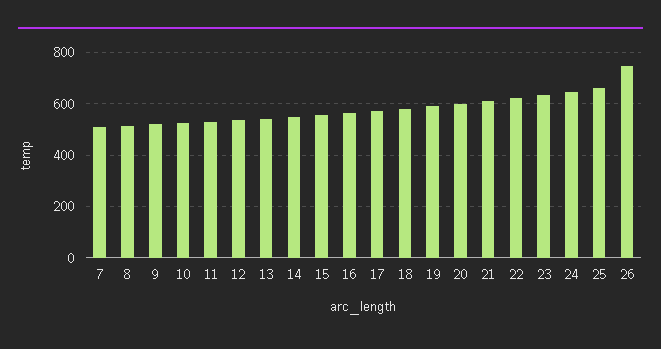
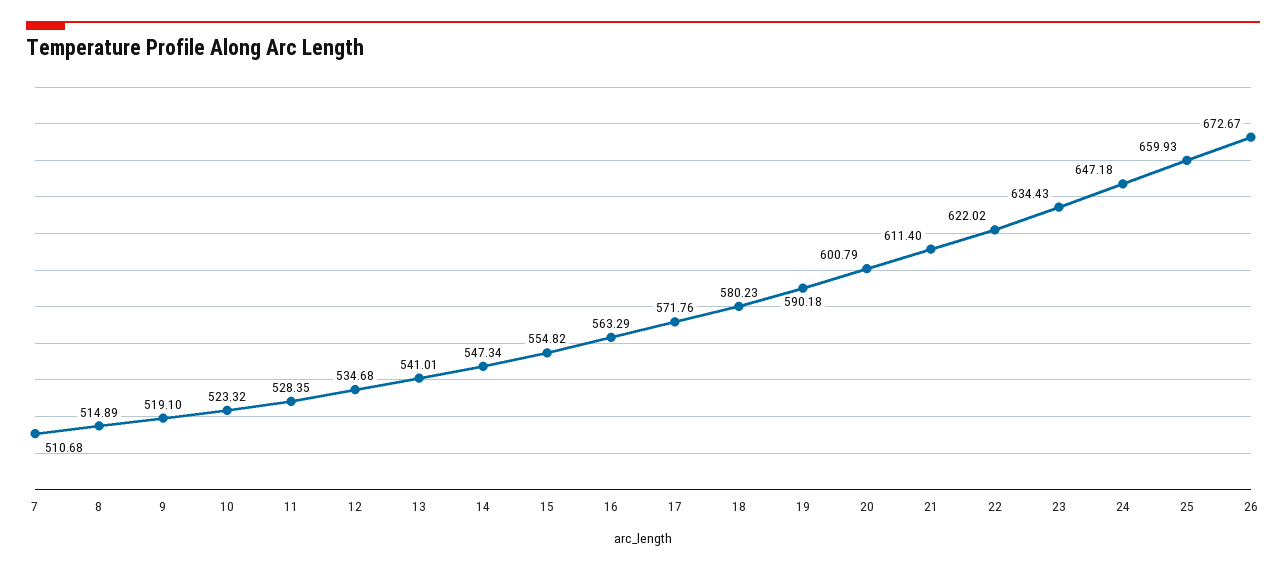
  {
    "7": 510.68,
    "8": 514.89,
    "9": 519.1,
    "10": 523.32,
    "11": 528.35,
    "12": 534.68,
    "13": 541.01,
    "14": 547.34,
    "15": 554.82,
    "16": 563.29,
    "17": 571.76,
    "18": 580.23,
    "19": 590.18,
    "20": 600.79,
    "21": 611.4,
    "22": 622.02,
    "23": 634.43,
    "24": 647.18,
    "25": 659.93,
-   "26": 750
+   "26": 672.67
  }

